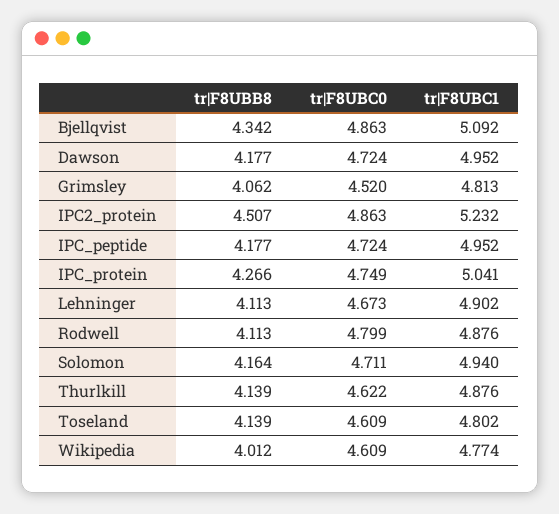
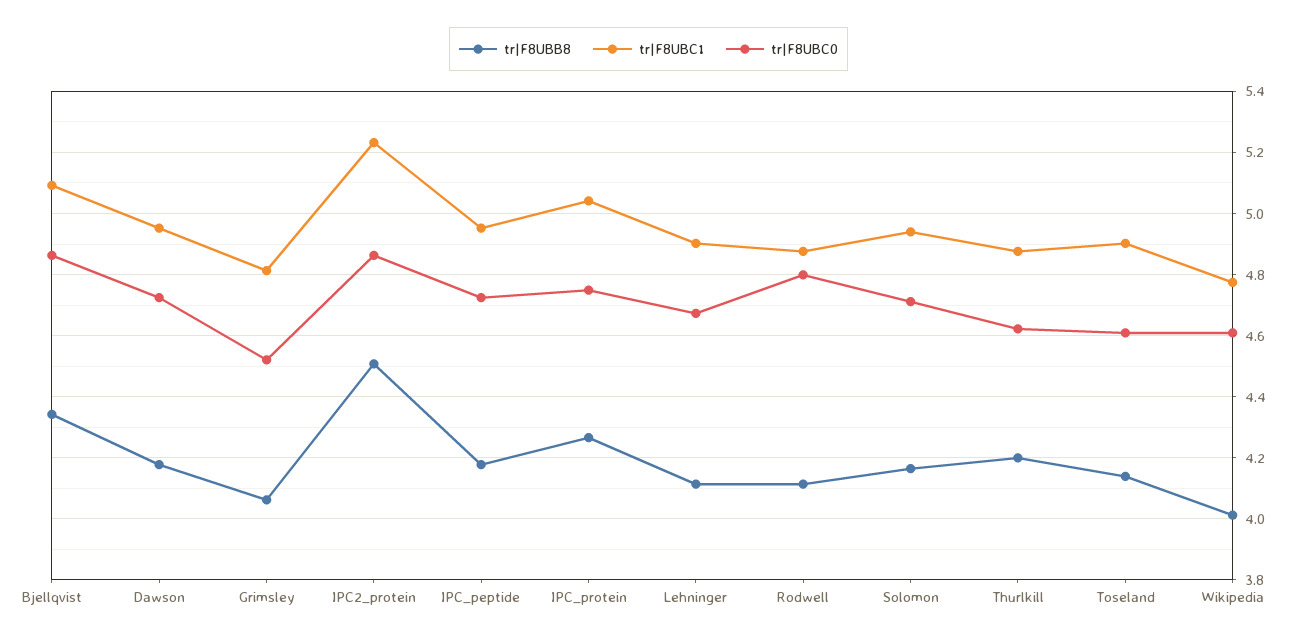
  {
    "tr|F8UBB8": {
      "Bjellqvist": 4.342,
      "Dawson": 4.177,
      "Grimsley": 4.062,
      "IPC2_protein": 4.507,
      "IPC_peptide": 4.177,
      "IPC_protein": 4.266,
      "Lehninger": 4.113,
      "Rodwell": 4.113,
      "Solomon": 4.164,
-     "Thurlkill": 4.139,
+     "Thurlkill": 4.2,
      "Toseland": 4.139,
      "Wikipedia": 4.012
    },
    "tr|F8UBC0": {
      "Bjellqvist": 4.863,
      "Dawson": 4.724,
      "Grimsley": 4.52,
      "IPC2_protein": 4.863,
      "IPC_peptide": 4.724,
      "IPC_protein": 4.749,
      "Lehninger": 4.673,
      "Rodwell": 4.799,
      "Solomon": 4.711,
      "Thurlkill": 4.622,
      "Toseland": 4.609,
      "Wikipedia": 4.609
    },
    "tr|F8UBC1": {
      "Bjellqvist": 5.092,
      "Dawson": 4.952,
      "Grimsley": 4.813,
      "IPC2_protein": 5.232,
      "IPC_peptide": 4.952,
      "IPC_protein": 5.041,
      "Lehninger": 4.902,
      "Rodwell": 4.876,
      "Solomon": 4.94,
      "Thurlkill": 4.876,
-     "Toseland": 4.802,
+     "Toseland": 4.9,
      "Wikipedia": 4.774
    }
  }

